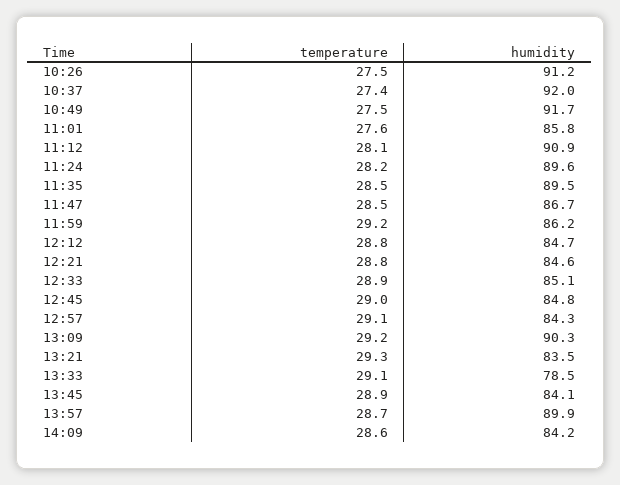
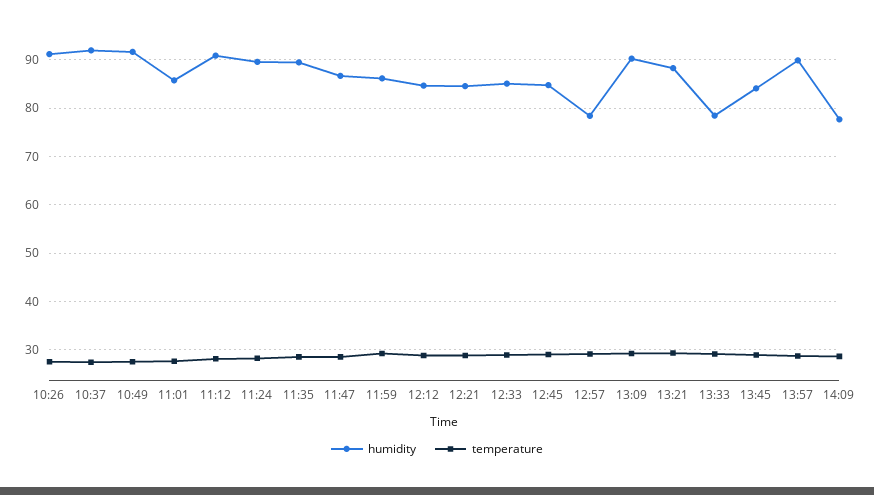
  {
    "temperature": {
      "10:26": 27.5,
      "10:37": 27.4,
      "10:49": 27.5,
      "11:01": 27.6,
      "11:12": 28.1,
      "11:24": 28.2,
      "11:35": 28.5,
      "11:47": 28.5,
      "11:59": 29.2,
      "12:12": 28.8,
      "12:21": 28.8,
      "12:33": 28.9,
      "12:45": 29,
      "12:57": 29.1,
      "13:09": 29.2,
      "13:21": 29.3,
      "13:33": 29.1,
      "13:45": 28.9,
      "13:57": 28.7,
      "14:09": 28.6
    },
    "humidity": {
      "10:26": 91.2,
      "10:37": 92,
      "10:49": 91.7,
      "11:01": 85.8,
      "11:12": 90.9,
      "11:24": 89.6,
      "11:35": 89.5,
      "11:47": 86.7,
      "11:59": 86.2,
      "12:12": 84.7,
      "12:21": 84.6,
      "12:33": 85.1,
      "12:45": 84.8,
-     "12:57": 84.3,
+     "12:57": 78,
      "13:09": 90.3,
-     "13:21": 83.5,
+     "13:21": 88,
      "13:33": 78.5,
      "13:45": 84.1,
      "13:57": 89.9,
-     "14:09": 84.2
+     "14:09": 78
    }
  }

